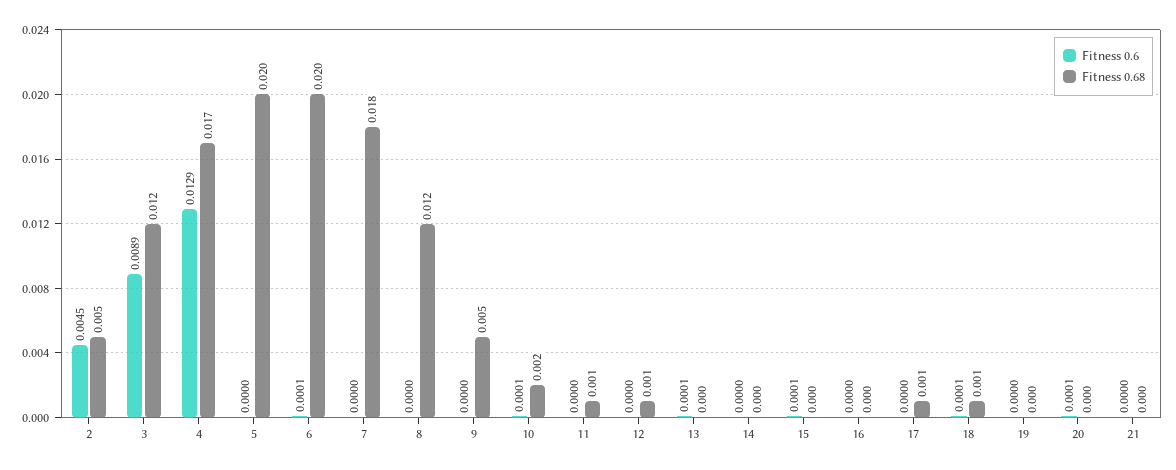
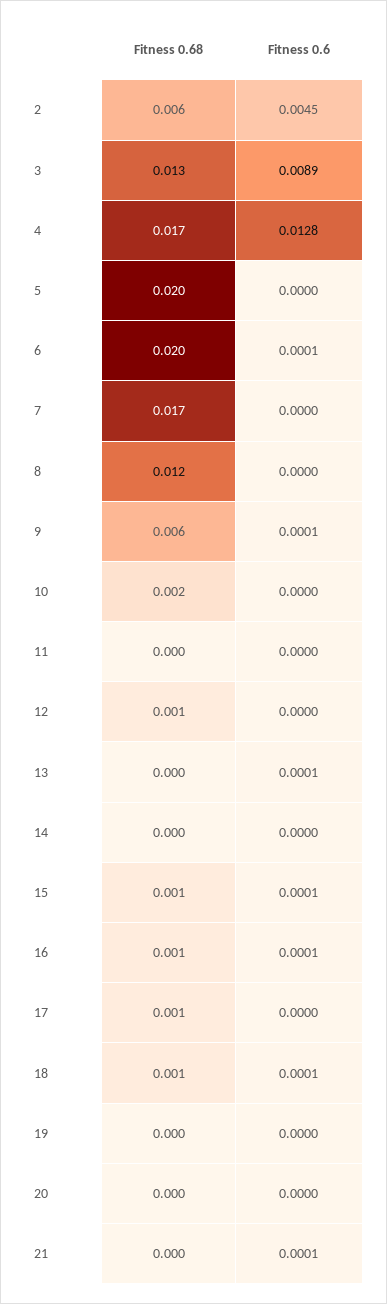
  {
    "Fitness 0.6": {
      "2": 0.0045,
      "3": 0.0089,
-     "4": 0.0129,
+     "4": 0.0128,
      "5": 0,
      "6": 0.0001,
      "7": 0,
      "8": 0,
-     "9": 0,
+     "9": 0.0001,
-     "10": 0.0001,
+     "10": 0,
      "11": 0,
      "12": 0,
      "13": 0.0001,
      "14": 0,
      "15": 0.0001,
-     "16": 0,
+     "16": 0.0001,
      "17": 0,
      "18": 0.0001,
      "19": 0,
-     "20": 0.0001,
+     "20": 0,
-     "21": 0
+     "21": 0.0001
    },
    "Fitness 0.68": {
-     "2": 0.005,
+     "2": 0.006,
-     "3": 0.012,
+     "3": 0.013,
      "4": 0.017,
      "5": 0.02,
      "6": 0.02,
-     "7": 0.018,
+     "7": 0.017,
      "8": 0.012,
-     "9": 0.005,
+     "9": 0.006,
      "10": 0.002,
-     "11": 0.001,
+     "11": 0,
      "12": 0.001,
      "13": 0,
      "14": 0,
-     "15": 0,
+     "15": 0.001,
-     "16": 0,
+     "16": 0.001,
      "17": 0.001,
      "18": 0.001,
      "19": 0,
      "20": 0,
      "21": 0
    }
  }

